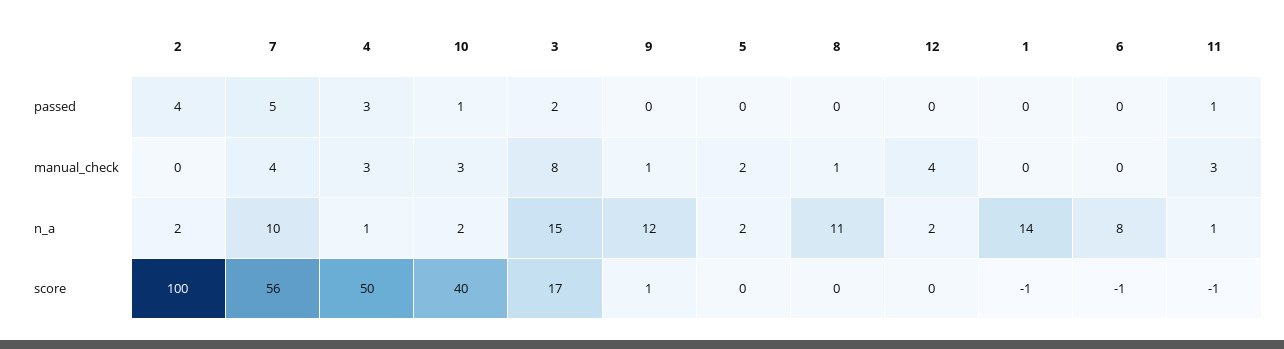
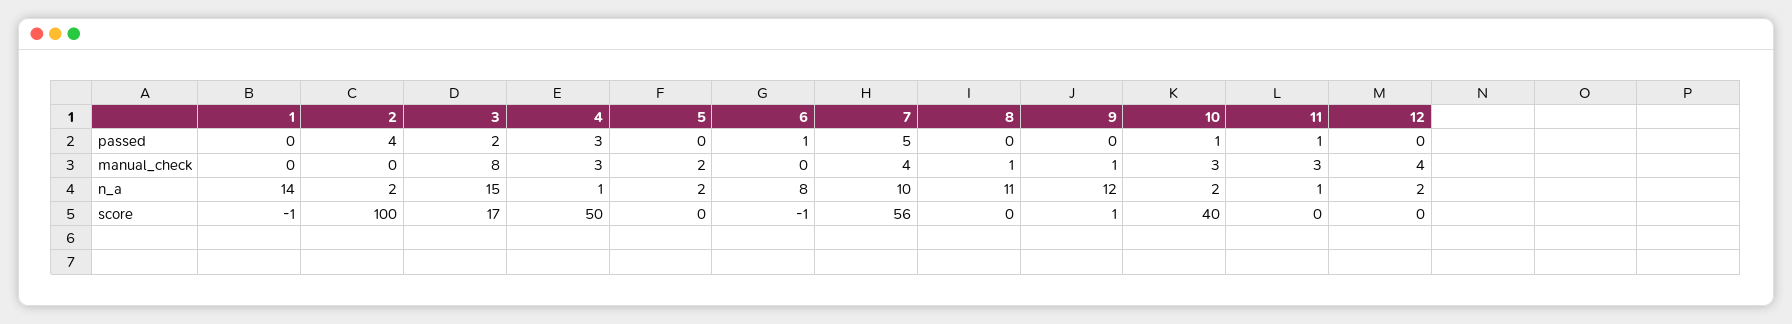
  {
    "2": {
      "passed": 4,
      "manual_check": 0,
      "n_a": 2,
      "score": 100
    },
    "7": {
      "passed": 5,
      "manual_check": 4,
      "n_a": 10,
      "score": 56
    },
    "4": {
      "passed": 3,
      "manual_check": 3,
      "n_a": 1,
      "score": 50
    },
    "10": {
      "passed": 1,
      "manual_check": 3,
      "n_a": 2,
      "score": 40
    },
    "3": {
      "passed": 2,
      "manual_check": 8,
      "n_a": 15,
      "score": 17
    },
    "9": {
      "passed": 0,
      "manual_check": 1,
      "n_a": 12,
      "score": 1
    },
    "5": {
      "passed": 0,
      "manual_check": 2,
      "n_a": 2,
      "score": 0
    },
    "8": {
      "passed": 0,
      "manual_check": 1,
      "n_a": 11,
      "score": 0
    },
    "12": {
      "passed": 0,
      "manual_check": 4,
      "n_a": 2,
      "score": 0
    },
    "1": {
      "passed": 0,
      "manual_check": 0,
      "n_a": 14,
      "score": -1
    },
    "6": {
-     "passed": 0,
+     "passed": 1,
      "manual_check": 0,
      "n_a": 8,
      "score": -1
    },
    "11": {
      "passed": 1,
      "manual_check": 3,
      "n_a": 1,
-     "score": -1
+     "score": 0
    }
  }

